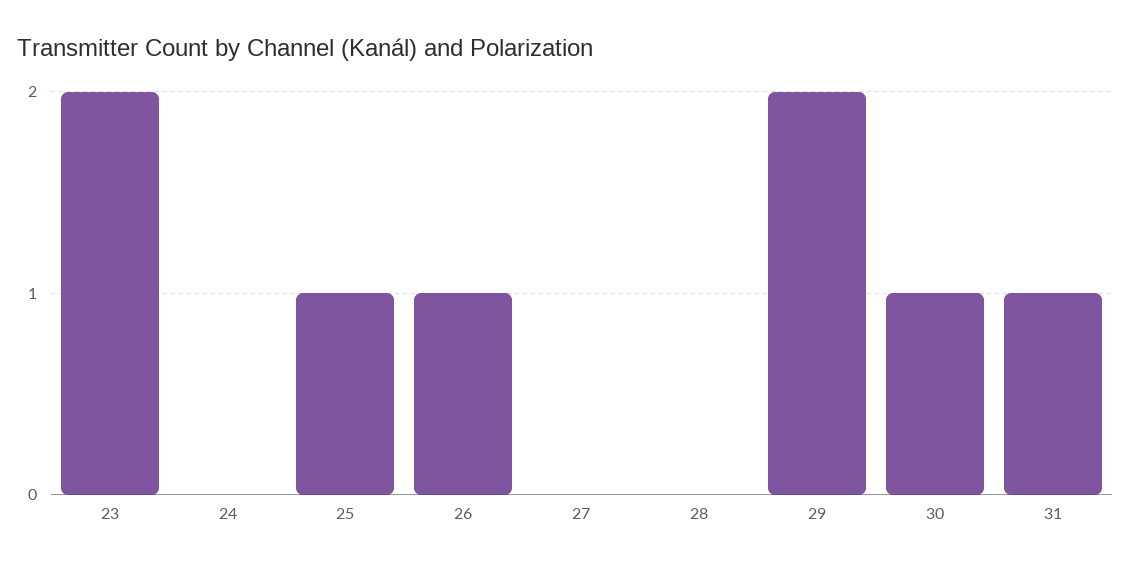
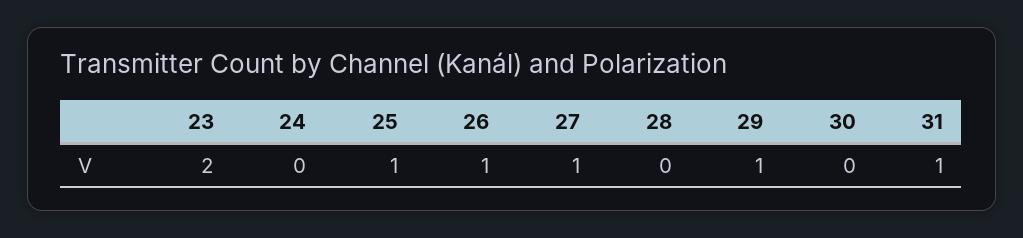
  {
    "23": 2,
    "24": 0,
    "25": 1,
    "26": 1,
-   "27": 0,
+   "27": 1,
    "28": 0,
-   "29": 2,
+   "29": 1,
-   "30": 1,
+   "30": 0,
    "31": 1
  }

